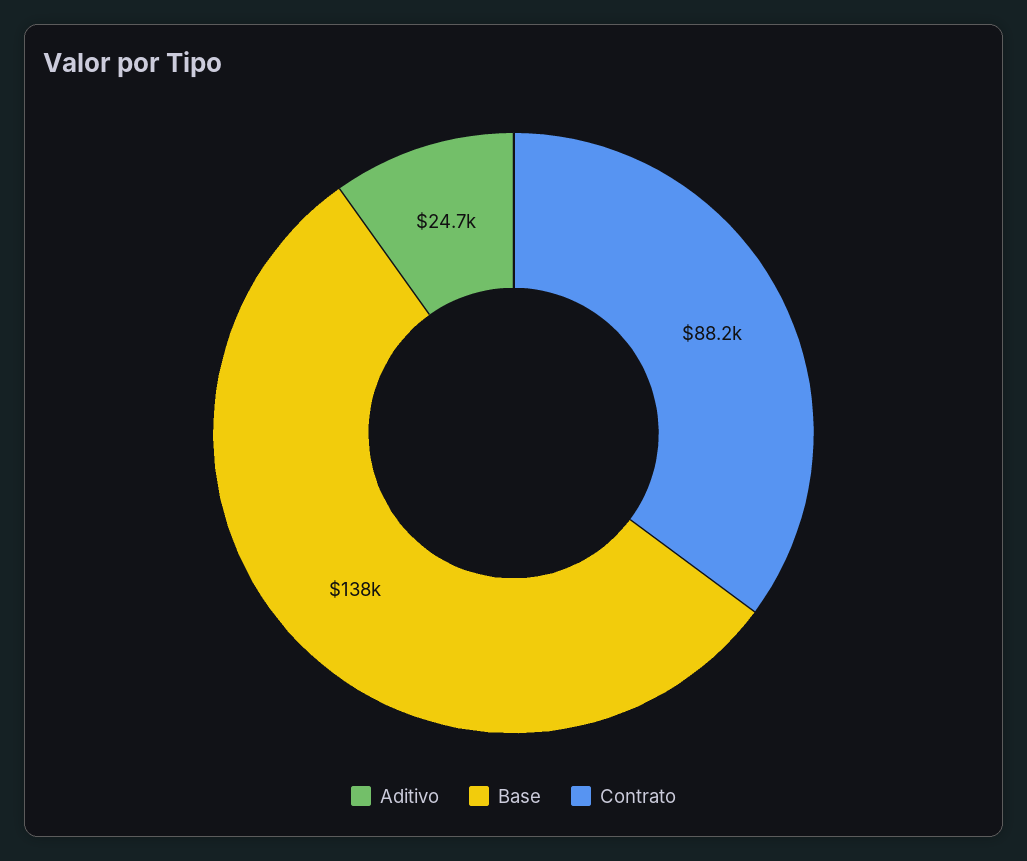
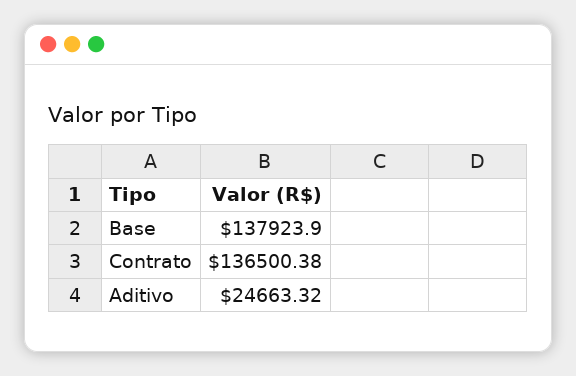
  {
    "Aditivo": 24663.32,
    "Base": 137923.9,
-   "Contrato": 88200
+   "Contrato": 136500.38
  }

